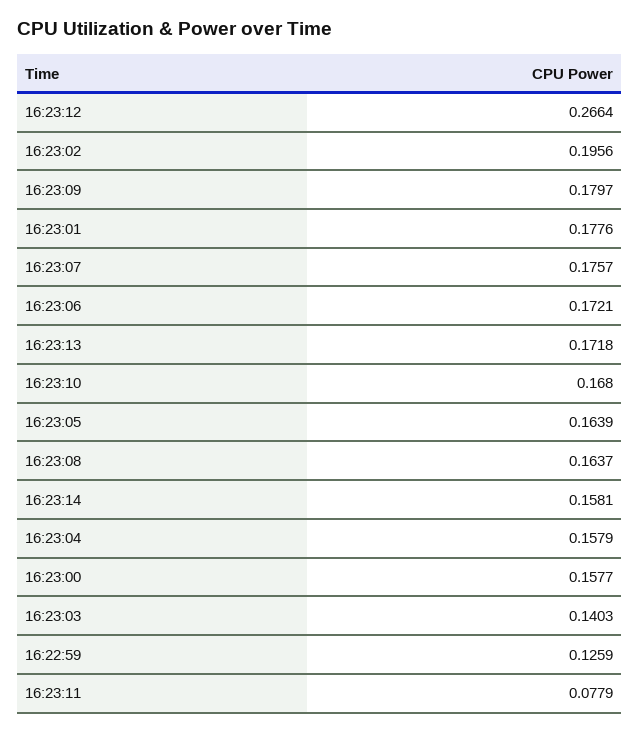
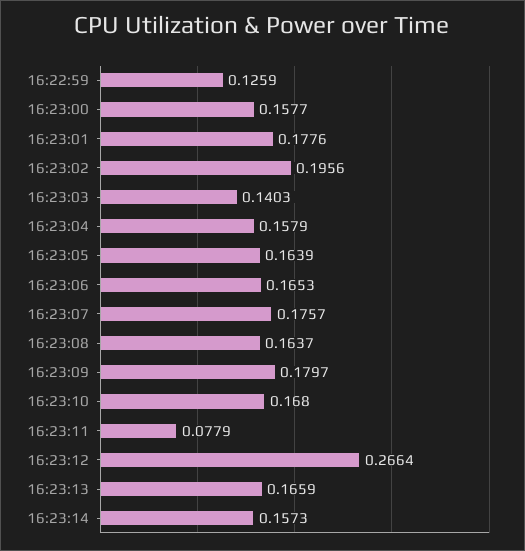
  {
    "16:23:12": 0.2664,
    "16:23:02": 0.1956,
    "16:23:09": 0.1797,
    "16:23:01": 0.1776,
    "16:23:07": 0.1757,
-   "16:23:06": 0.1721,
+   "16:23:06": 0.1653,
-   "16:23:13": 0.1718,
+   "16:23:13": 0.1659,
    "16:23:10": 0.168,
    "16:23:05": 0.1639,
    "16:23:08": 0.1637,
-   "16:23:14": 0.1581,
+   "16:23:14": 0.1573,
    "16:23:04": 0.1579,
    "16:23:00": 0.1577,
    "16:23:03": 0.1403,
    "16:22:59": 0.1259,
    "16:23:11": 0.0779
  }

